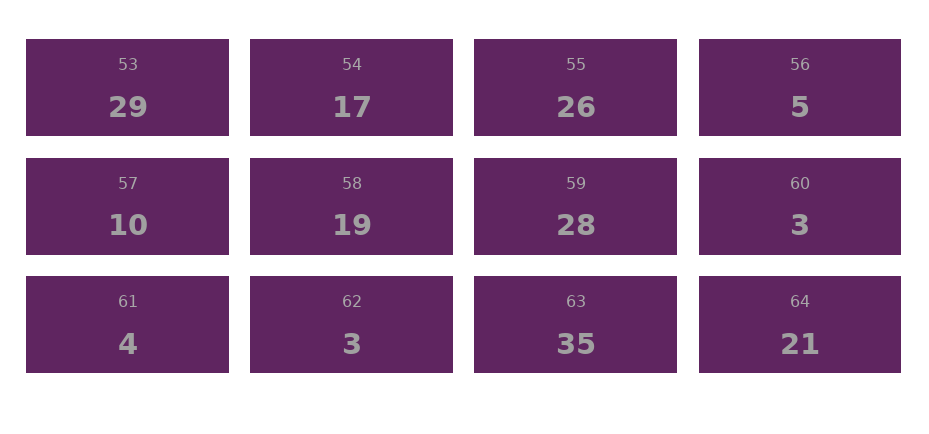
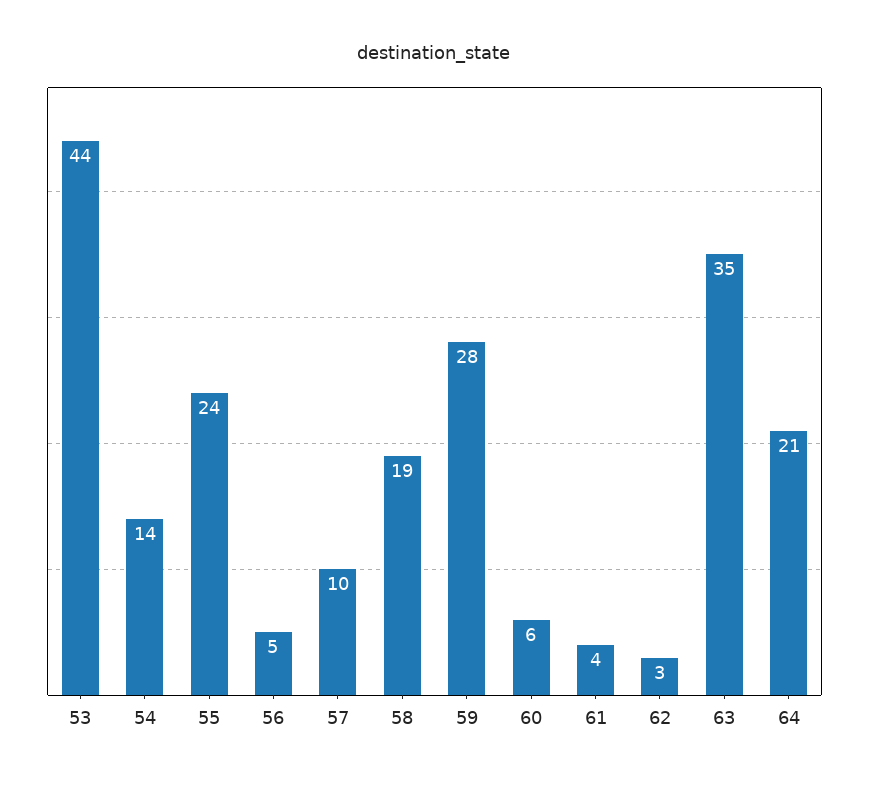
  {
-   "53": 29,
+   "53": 44,
-   "54": 17,
+   "54": 14,
-   "55": 26,
+   "55": 24,
    "56": 5,
    "57": 10,
    "58": 19,
    "59": 28,
-   "60": 3,
+   "60": 6,
    "61": 4,
    "62": 3,
    "63": 35,
    "64": 21
  }

